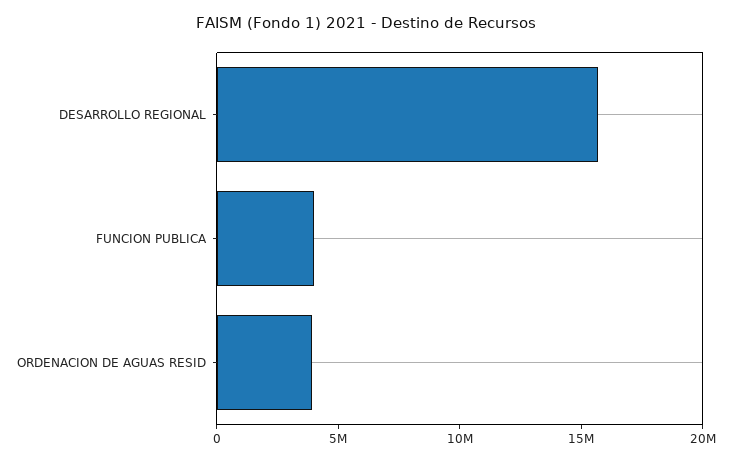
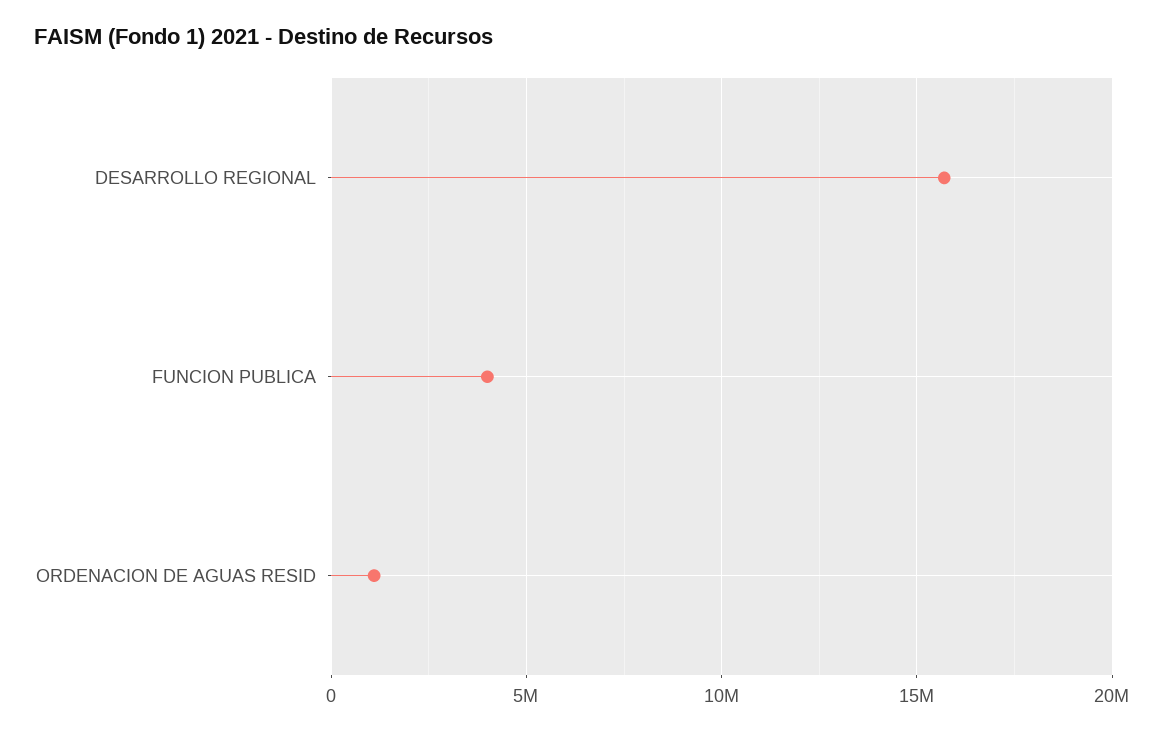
  {
    "DESARROLLO REGIONAL": 15500000,
    "FUNCION PUBLICA": 4000000,
-   "ORDENACION DE AGUAS RESID": 4000000
+   "ORDENACION DE AGUAS RESID": 1000000
  }

